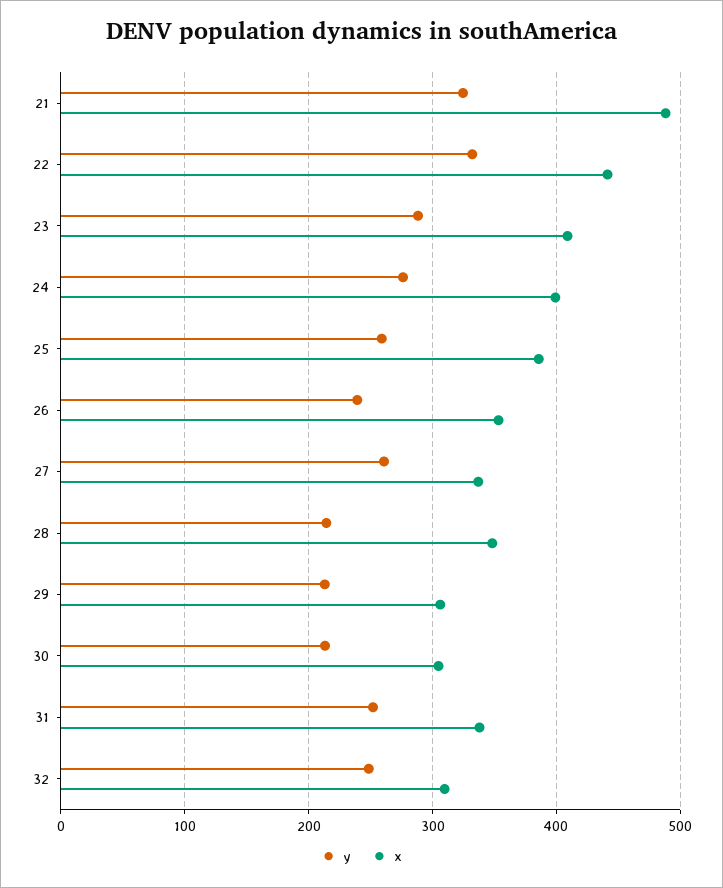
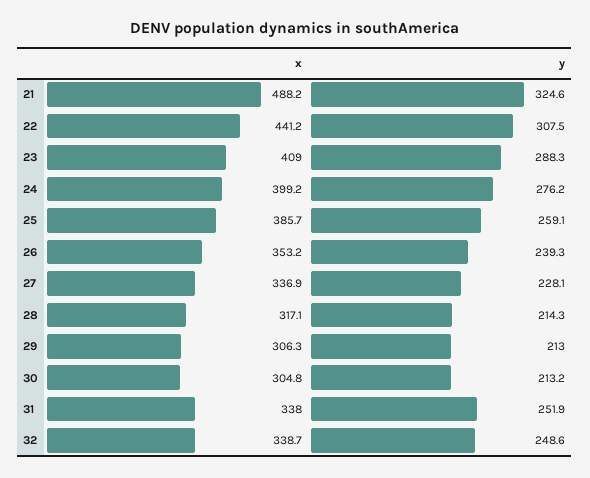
  {
    "y": {
      "21": 324.6,
-     "22": 330,
+     "22": 307.5,
      "23": 288.3,
      "24": 276.2,
      "25": 259.1,
      "26": 239.3,
-     "27": 260,
+     "27": 228.1,
      "28": 214.3,
      "29": 213,
      "30": 213.2,
      "31": 251.9,
      "32": 248.6
    },
    "x": {
      "21": 488.2,
      "22": 441.2,
      "23": 409,
      "24": 399.2,
      "25": 385.7,
      "26": 353.2,
      "27": 336.9,
-     "28": 350,
+     "28": 317.1,
      "29": 306.3,
      "30": 304.8,
      "31": 338,
-     "32": 310
+     "32": 338.7
    }
  }

